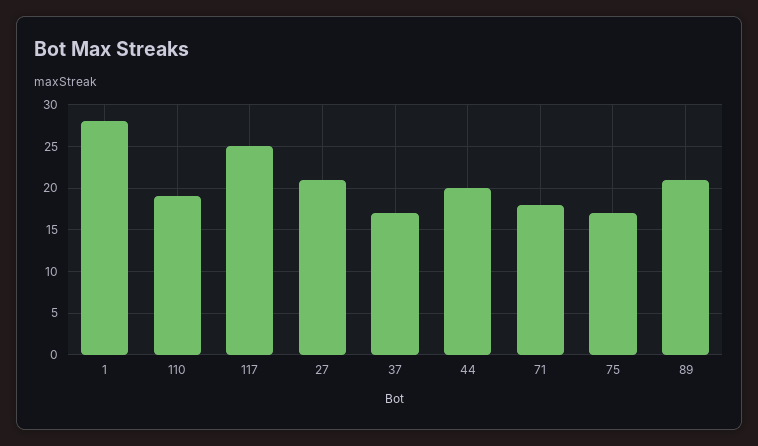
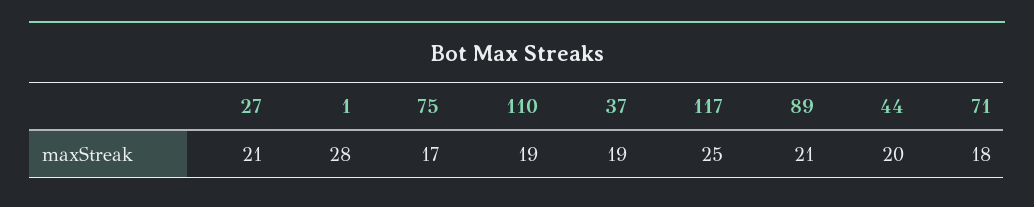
  {
    "1": 28,
    "110": 19,
    "117": 25,
    "27": 21,
-   "37": 17,
+   "37": 19,
    "44": 20,
    "71": 18,
    "75": 17,
    "89": 21
  }

